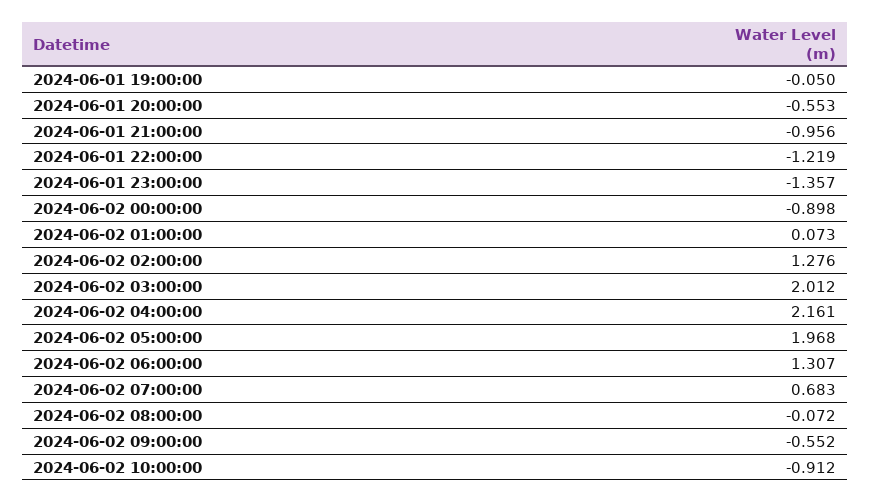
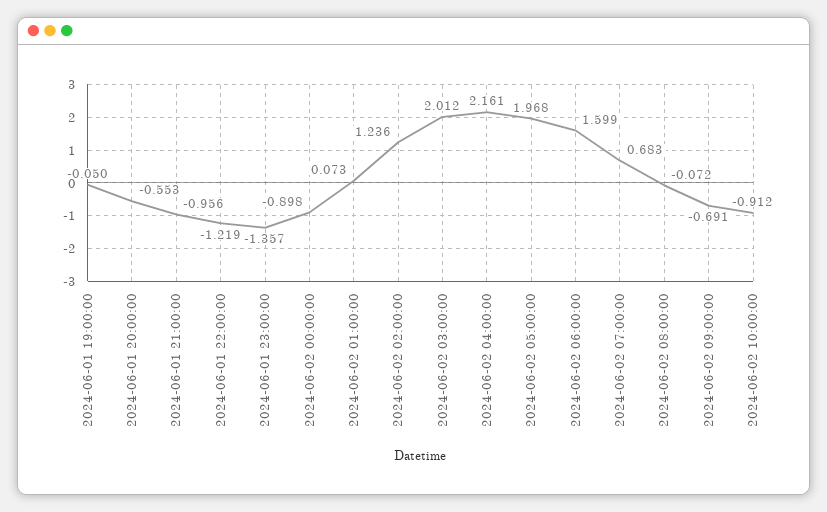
  {
    "2024-06-01 19:00:00": -0.05,
    "2024-06-01 20:00:00": -0.553,
    "2024-06-01 21:00:00": -0.956,
    "2024-06-01 22:00:00": -1.219,
    "2024-06-01 23:00:00": -1.357,
    "2024-06-02 00:00:00": -0.898,
    "2024-06-02 01:00:00": 0.073,
-   "2024-06-02 02:00:00": 1.276,
+   "2024-06-02 02:00:00": 1.236,
    "2024-06-02 03:00:00": 2.012,
    "2024-06-02 04:00:00": 2.161,
    "2024-06-02 05:00:00": 1.968,
-   "2024-06-02 06:00:00": 1.307,
+   "2024-06-02 06:00:00": 1.599,
    "2024-06-02 07:00:00": 0.683,
    "2024-06-02 08:00:00": -0.072,
-   "2024-06-02 09:00:00": -0.552,
+   "2024-06-02 09:00:00": -0.691,
    "2024-06-02 10:00:00": -0.912
  }

